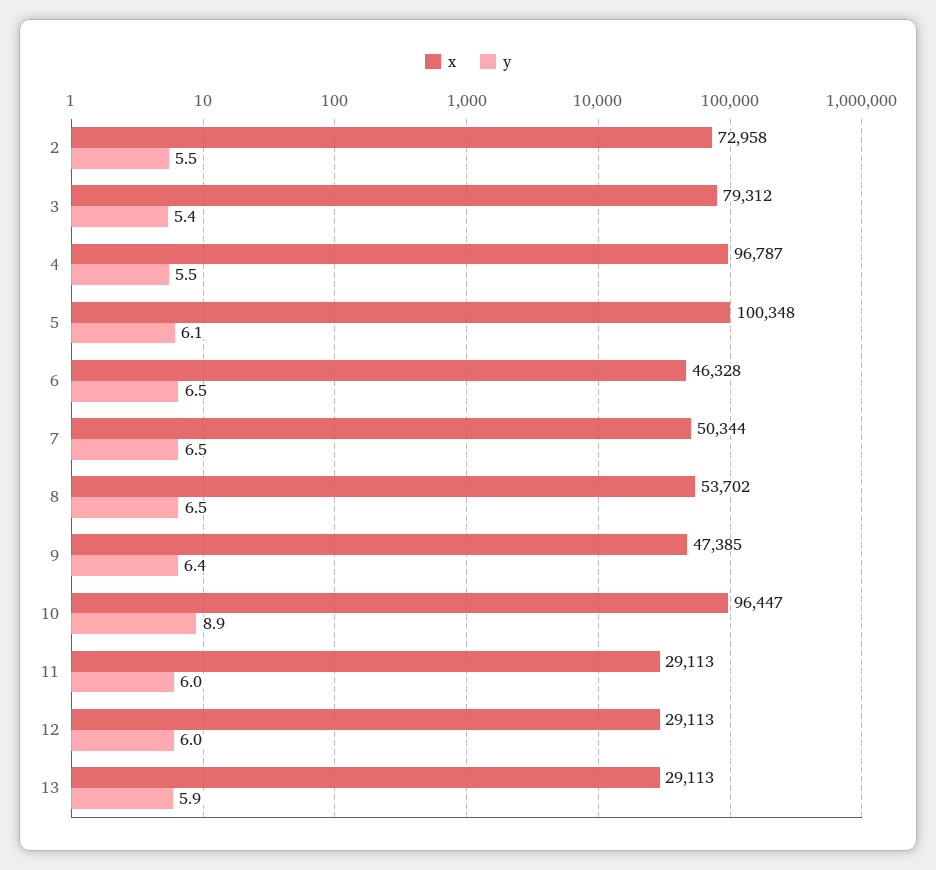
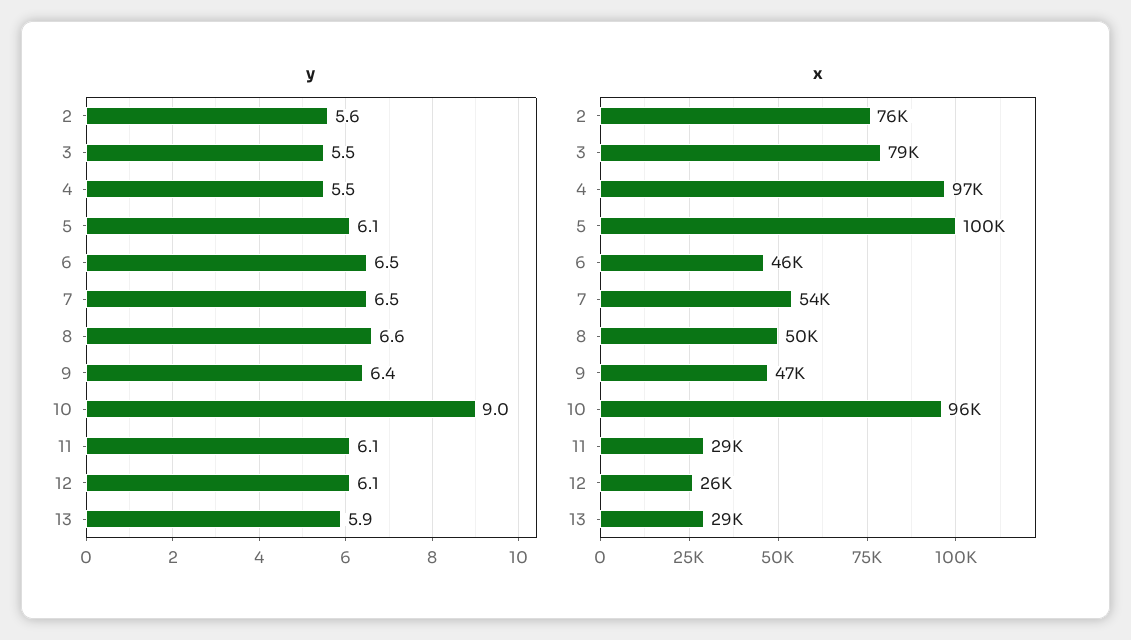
  {
    "x": {
-     "2": 72958,
+     "2": 76000,
      "3": 79312,
      "4": 96787,
      "5": 100348,
      "6": 46328,
-     "7": 50344,
+     "7": 54000,
-     "8": 53702,
+     "8": 50000,
      "9": 47385,
      "10": 96447,
      "11": 29113,
-     "12": 29113,
+     "12": 26000,
      "13": 29113
    },
    "y": {
-     "2": 5.5,
+     "2": 5.6,
-     "3": 5.4,
+     "3": 5.5,
      "4": 5.5,
      "5": 6.1,
      "6": 6.5,
      "7": 6.5,
-     "8": 6.5,
+     "8": 6.6,
      "9": 6.4,
-     "10": 8.9,
+     "10": 9,
-     "11": 6,
+     "11": 6.1,
-     "12": 6,
+     "12": 6.1,
      "13": 5.9
    }
  }

